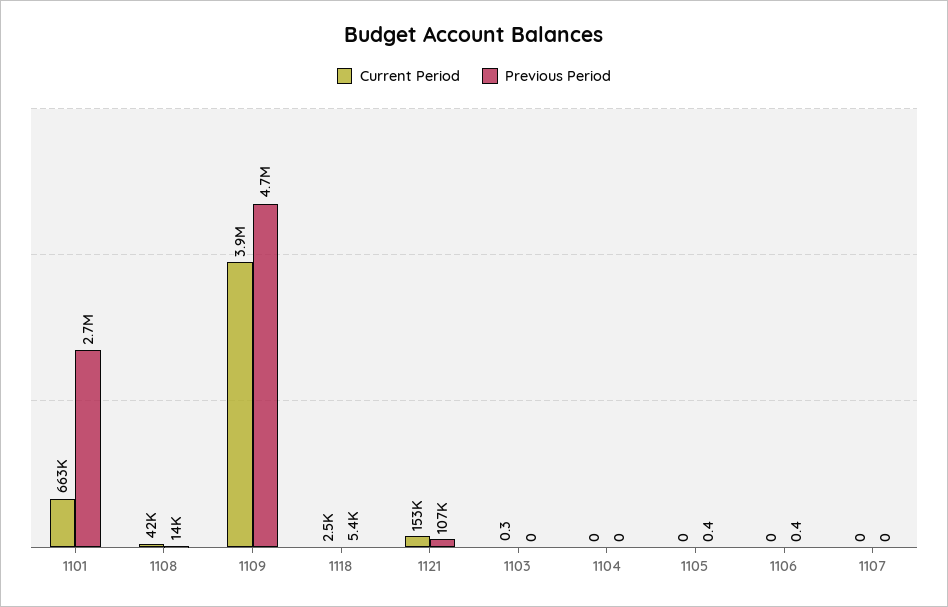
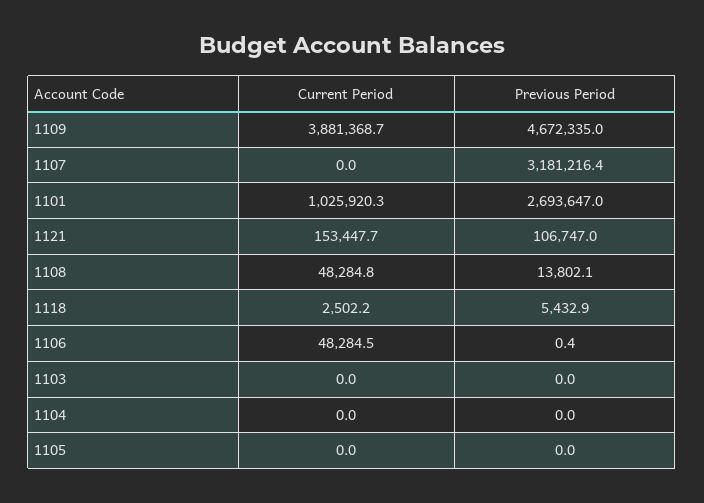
  {
    "Current Period": {
-     "1101": 663000,
+     "1101": 1025920.3,
-     "1108": 42000,
+     "1108": 48284.8,
      "1109": 3881368.7,
      "1118": 2502.2,
      "1121": 153447.7,
-     "1103": 0.3,
+     "1103": 0,
      "1104": 0,
      "1105": 0,
-     "1106": 0,
+     "1106": 48284.5,
      "1107": 0
    },
    "Previous Period": {
      "1101": 2693647,
      "1108": 13802.1,
      "1109": 4672335,
      "1118": 5432.9,
      "1121": 106747,
      "1103": 0,
      "1104": 0,
-     "1105": 0.4,
+     "1105": 0,
      "1106": 0.4,
-     "1107": 0
+     "1107": 3181216.4
    }
  }

